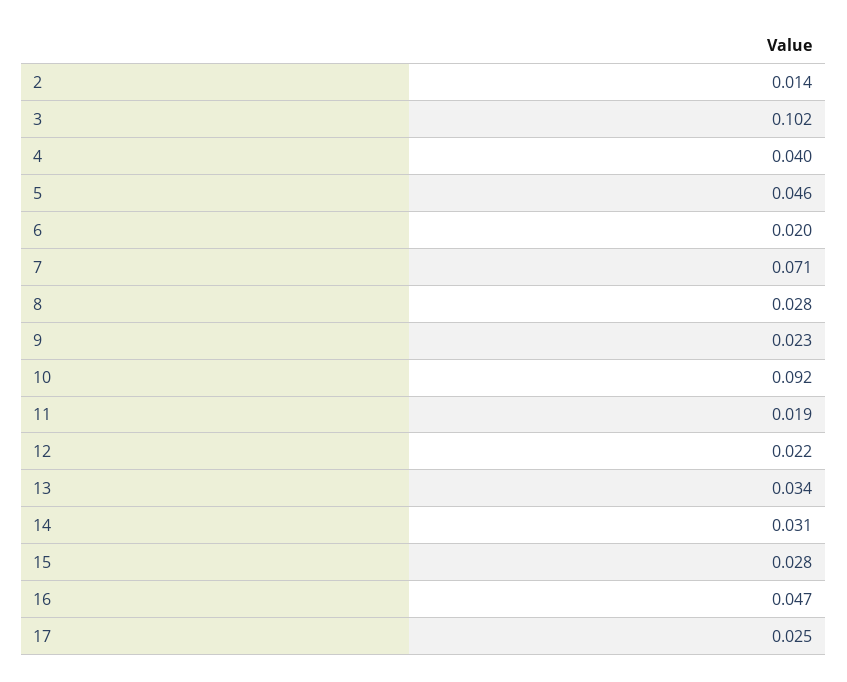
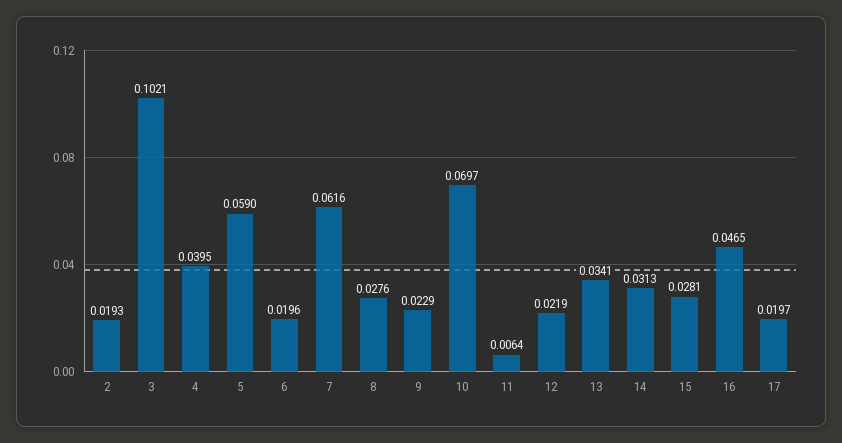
  {
-   "2": 0.014,
+   "2": 0.0193,
    "3": 0.1021,
    "4": 0.0395,
-   "5": 0.046,
+   "5": 0.059,
    "6": 0.0196,
-   "7": 0.071,
+   "7": 0.0616,
    "8": 0.0276,
    "9": 0.0229,
-   "10": 0.092,
+   "10": 0.0697,
-   "11": 0.019,
+   "11": 0.0064,
    "12": 0.0219,
    "13": 0.0341,
    "14": 0.0313,
    "15": 0.0281,
    "16": 0.0465,
-   "17": 0.025
+   "17": 0.0197
  }

